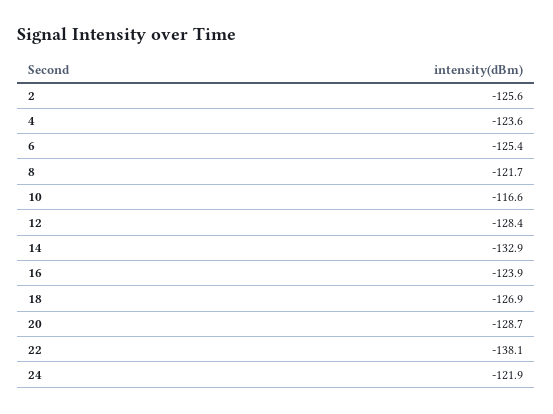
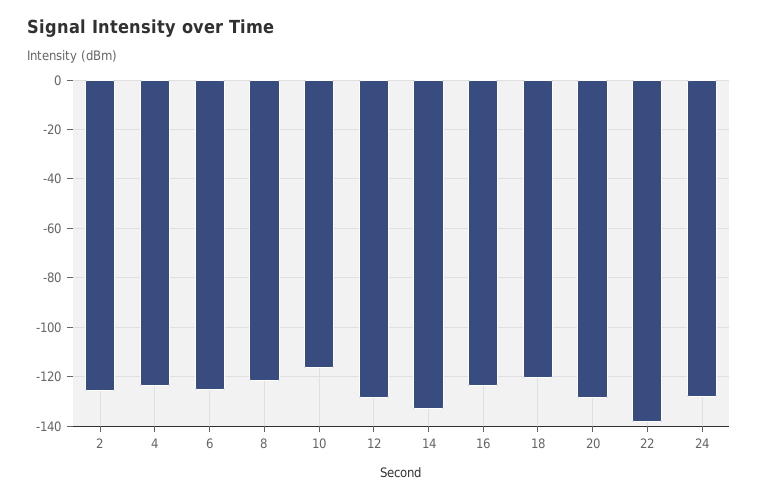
  {
    "2": -125.6,
    "4": -123.6,
    "6": -125.4,
    "8": -121.7,
    "10": -116.6,
    "12": -128.4,
    "14": -132.9,
    "16": -123.9,
-   "18": -126.9,
+   "18": -120,
    "20": -128.7,
    "22": -138.1,
-   "24": -121.9
+   "24": -127.5
  }

